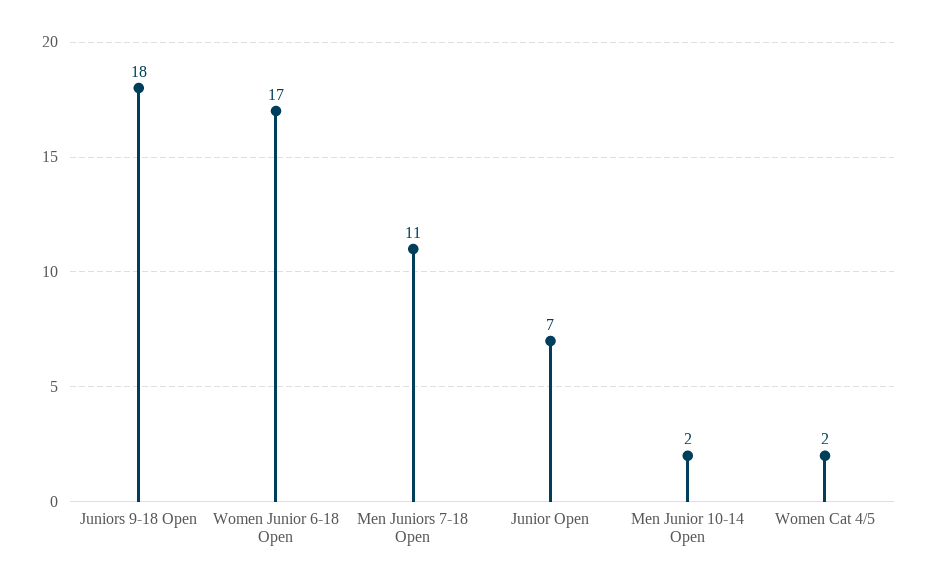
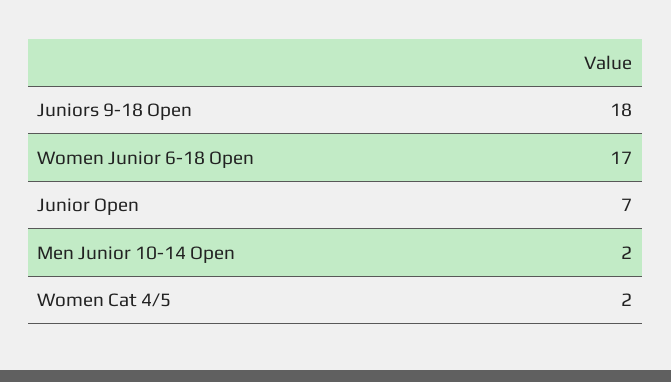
  {
    "Juniors 9-18 Open": 18,
    "Women Junior 6-18 Open": 17,
-   "Men Juniors 7-18 Open": 11,
    "Junior Open": 7,
    "Men Junior 10-14 Open": 2,
    "Women Cat 4/5": 2
  }

